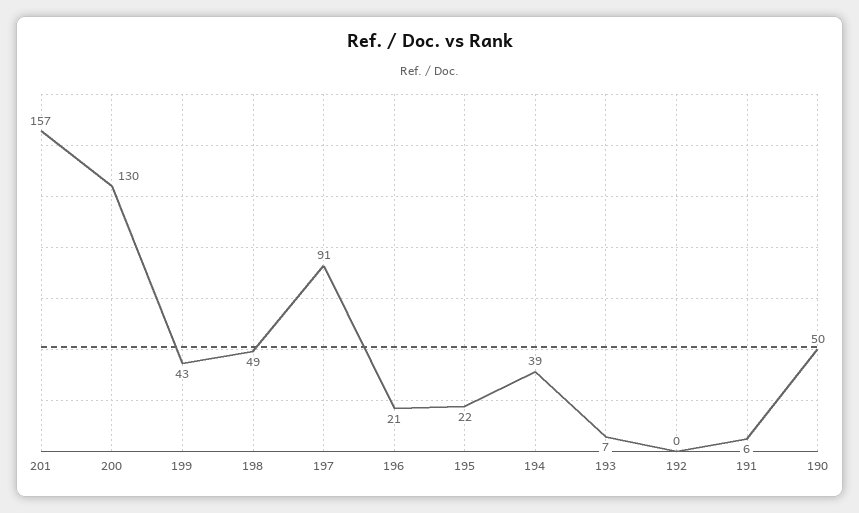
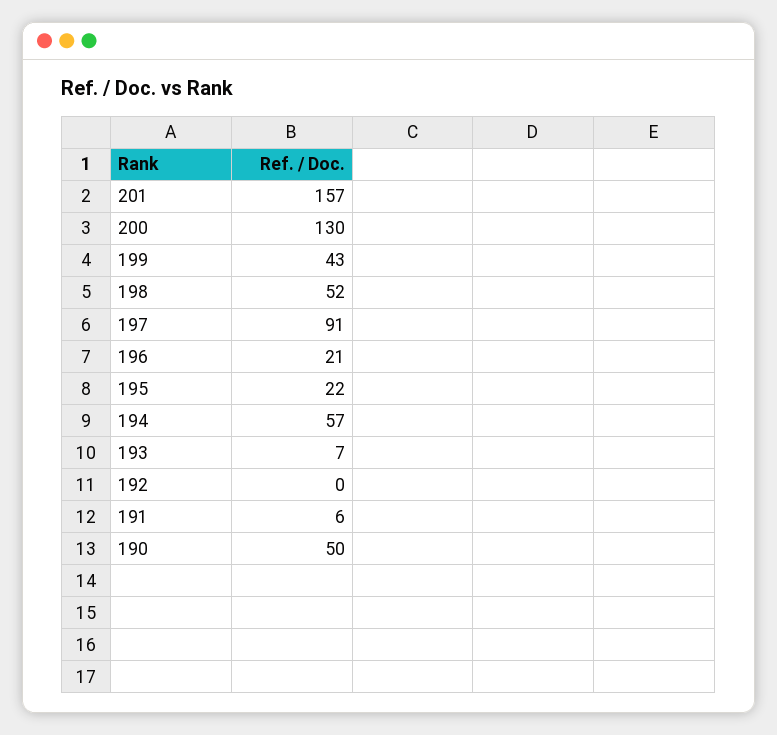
  {
    "201": 157,
    "200": 130,
    "199": 43,
-   "198": 49,
+   "198": 52,
    "197": 91,
    "196": 21,
    "195": 22,
-   "194": 39,
+   "194": 57,
    "193": 7,
    "192": 0,
    "191": 6,
    "190": 50
  }

